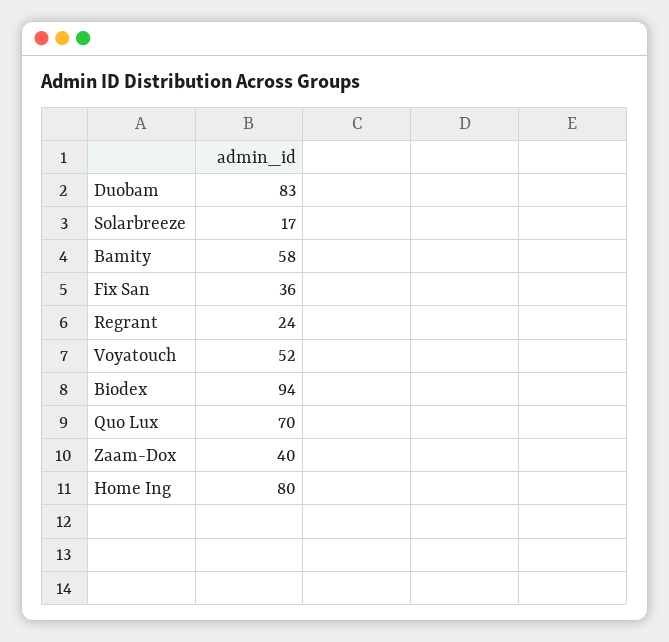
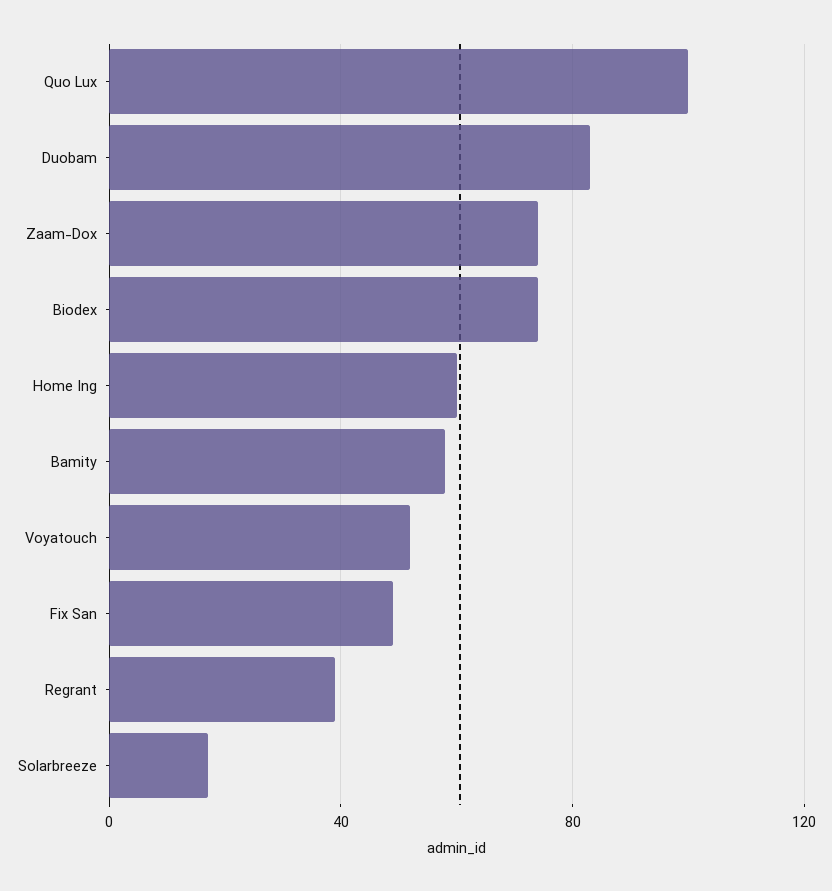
  {
    "Duobam": 83,
    "Solarbreeze": 17,
    "Bamity": 58,
-   "Fix San": 36,
+   "Fix San": 50,
-   "Regrant": 24,
+   "Regrant": 40,
    "Voyatouch": 52,
-   "Biodex": 94,
+   "Biodex": 75,
-   "Quo Lux": 70,
+   "Quo Lux": 100,
-   "Zaam-Dox": 40,
+   "Zaam-Dox": 75,
-   "Home Ing": 80
+   "Home Ing": 60
  }

